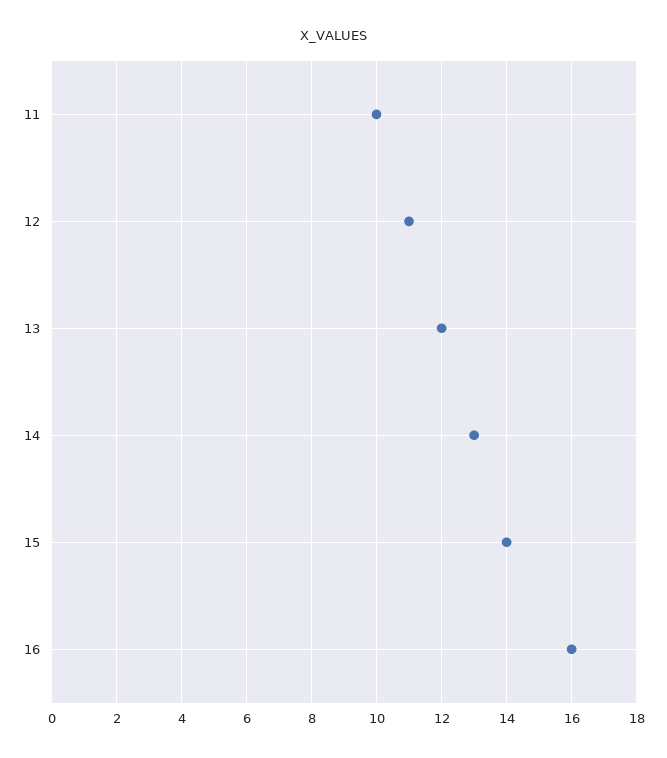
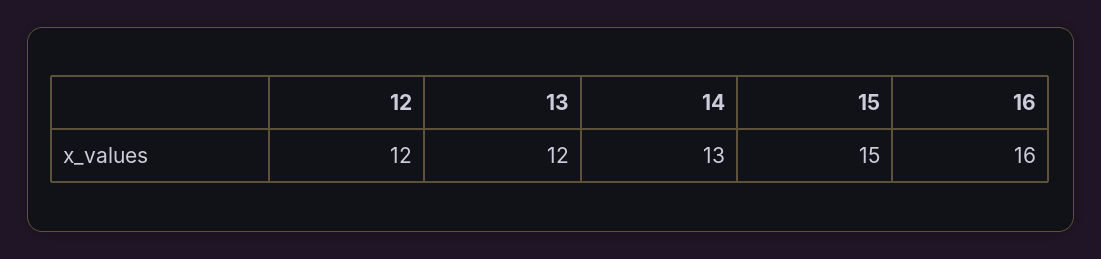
  {
-   "11": 10,
-   "12": 11,
+   "12": 12,
    "13": 12,
    "14": 13,
-   "15": 14,
+   "15": 15,
    "16": 16
  }

